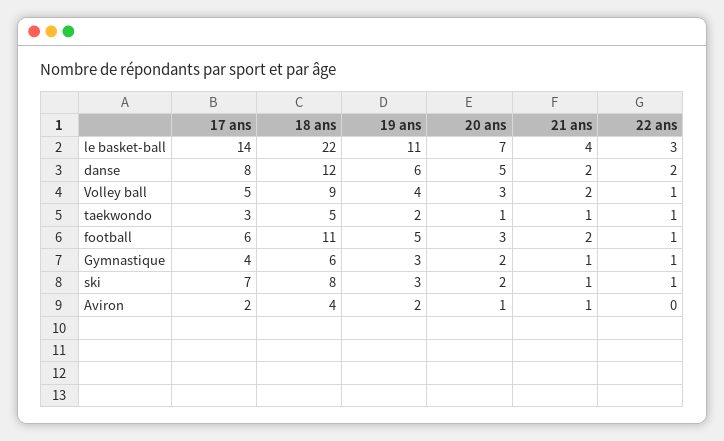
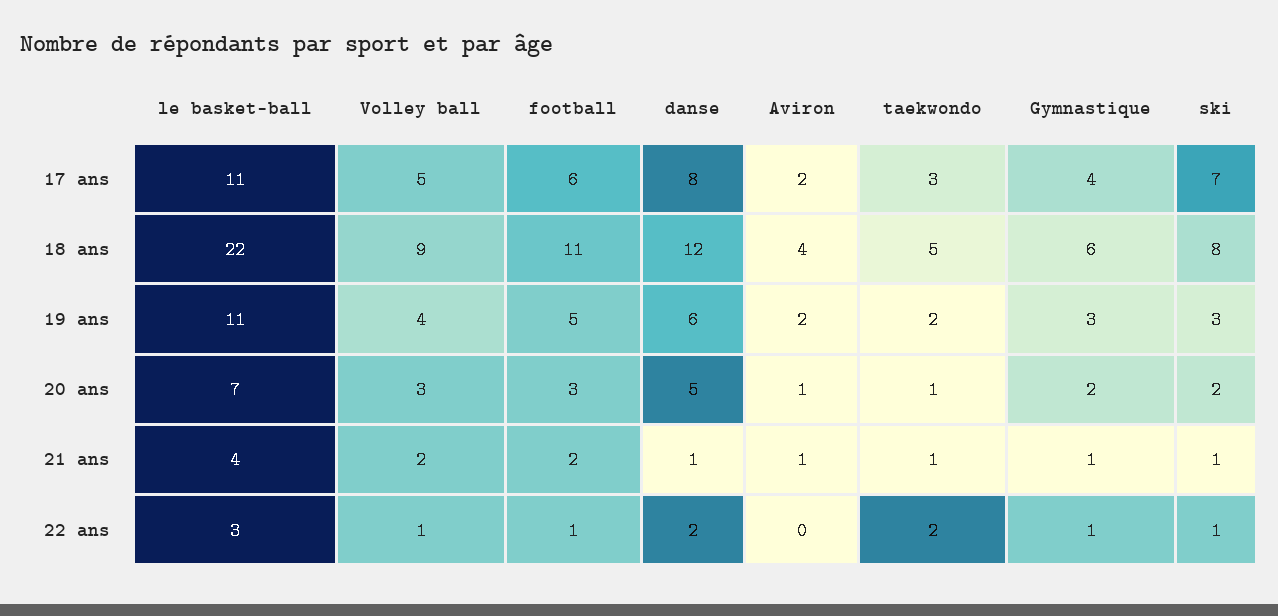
  {
    "17 ans": {
-     "le basket-ball": 14,
+     "le basket-ball": 11,
      "danse": 8,
      "Volley ball": 5,
      "taekwondo": 3,
      "football": 6,
      "Gymnastique": 4,
      "ski": 7,
      "Aviron": 2
    },
    "18 ans": {
      "le basket-ball": 22,
      "danse": 12,
      "Volley ball": 9,
      "taekwondo": 5,
      "football": 11,
      "Gymnastique": 6,
      "ski": 8,
      "Aviron": 4
    },
    "19 ans": {
      "le basket-ball": 11,
      "danse": 6,
      "Volley ball": 4,
      "taekwondo": 2,
      "football": 5,
      "Gymnastique": 3,
      "ski": 3,
      "Aviron": 2
    },
    "20 ans": {
      "le basket-ball": 7,
      "danse": 5,
      "Volley ball": 3,
      "taekwondo": 1,
      "football": 3,
      "Gymnastique": 2,
      "ski": 2,
      "Aviron": 1
    },
    "21 ans": {
      "le basket-ball": 4,
-     "danse": 2,
+     "danse": 1,
      "Volley ball": 2,
      "taekwondo": 1,
      "football": 2,
      "Gymnastique": 1,
      "ski": 1,
      "Aviron": 1
    },
    "22 ans": {
      "le basket-ball": 3,
      "danse": 2,
      "Volley ball": 1,
-     "taekwondo": 1,
+     "taekwondo": 2,
      "football": 1,
      "Gymnastique": 1,
      "ski": 1,
      "Aviron": 0
    }
  }

